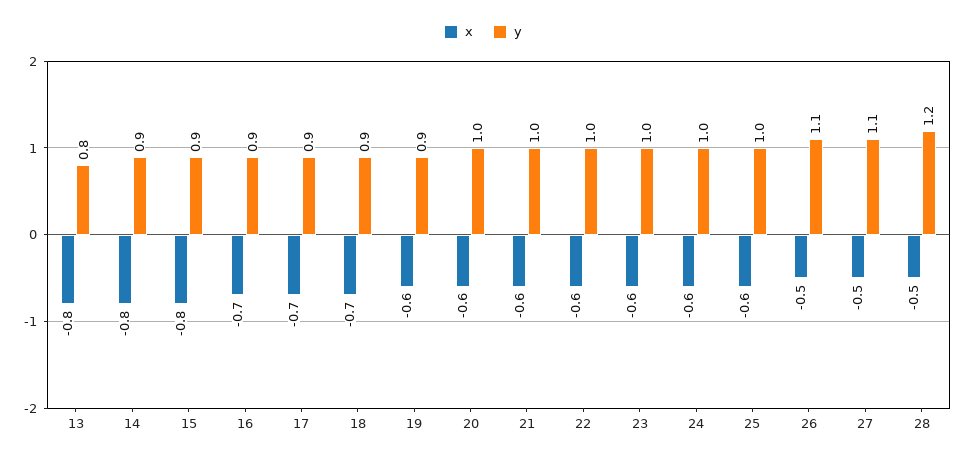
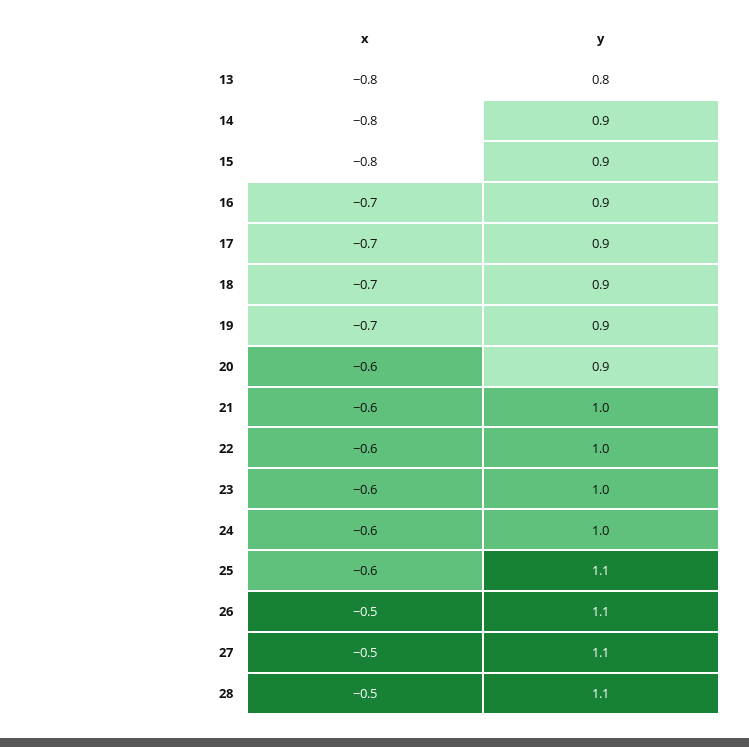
  {
    "x": {
      "13": -0.8,
      "14": -0.8,
      "15": -0.8,
      "16": -0.7,
      "17": -0.7,
      "18": -0.7,
-     "19": -0.6,
+     "19": -0.7,
      "20": -0.6,
      "21": -0.6,
      "22": -0.6,
      "23": -0.6,
      "24": -0.6,
      "25": -0.6,
      "26": -0.5,
      "27": -0.5,
      "28": -0.5
    },
    "y": {
      "13": 0.8,
      "14": 0.9,
      "15": 0.9,
      "16": 0.9,
      "17": 0.9,
      "18": 0.9,
      "19": 0.9,
-     "20": 1,
+     "20": 0.9,
      "21": 1,
      "22": 1,
      "23": 1,
      "24": 1,
-     "25": 1,
+     "25": 1.1,
      "26": 1.1,
      "27": 1.1,
-     "28": 1.2
+     "28": 1.1
    }
  }

